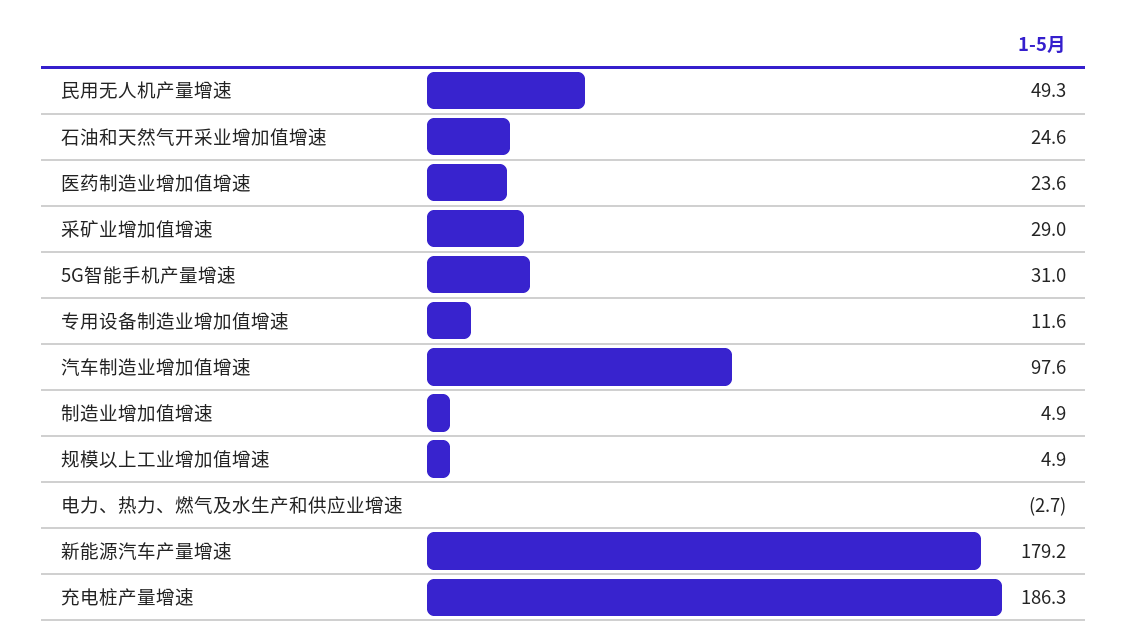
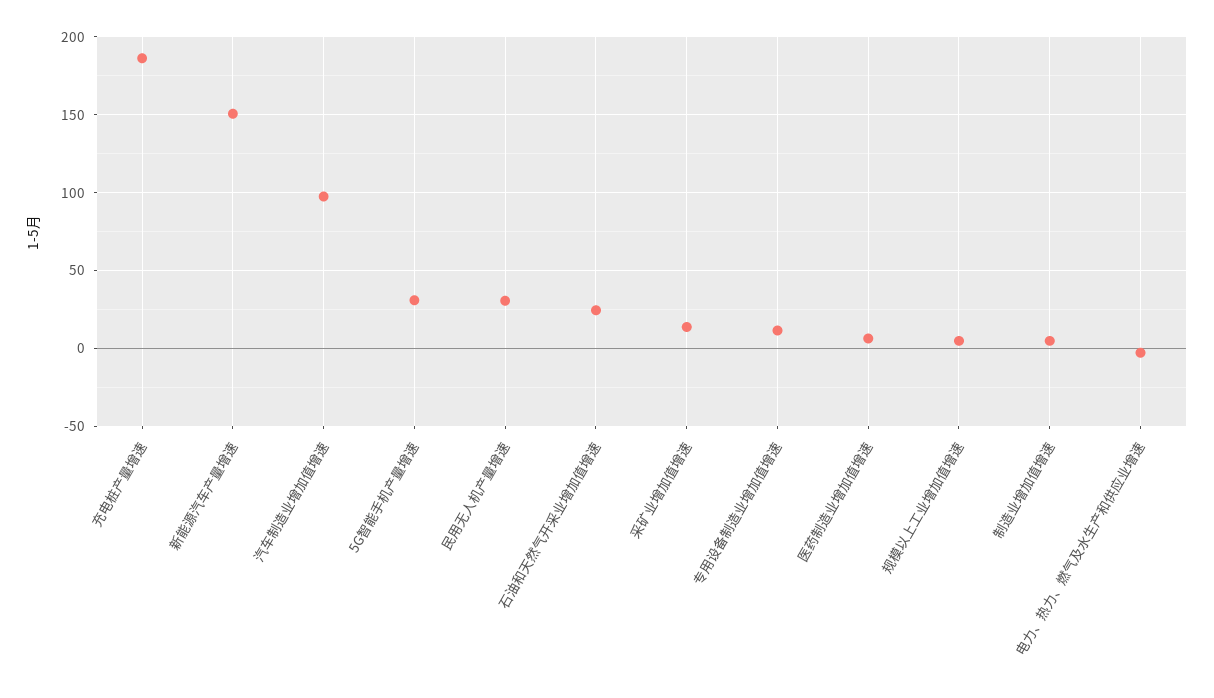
  {
-   "民用无人机产量增速": 49.3,
+   "民用无人机产量增速": 30,
    "石油和天然气开采业增加值增速": 24.6,
-   "医药制造业增加值增速": 23.6,
+   "医药制造业增加值增速": 5,
-   "采矿业增加值增速": 29,
+   "采矿业增加值增速": 15,
    "5G智能手机产量增速": 31,
    "专用设备制造业增加值增速": 11.6,
    "汽车制造业增加值增速": 97.6,
    "制造业增加值增速": 4.9,
    "规模以上工业增加值增速": 4.9,
    "电力、热力、燃气及水生产和供应业增速": -2.7,
-   "新能源汽车产量增速": 179.2,
+   "新能源汽车产量增速": 150,
    "充电桩产量增速": 186.3
  }

